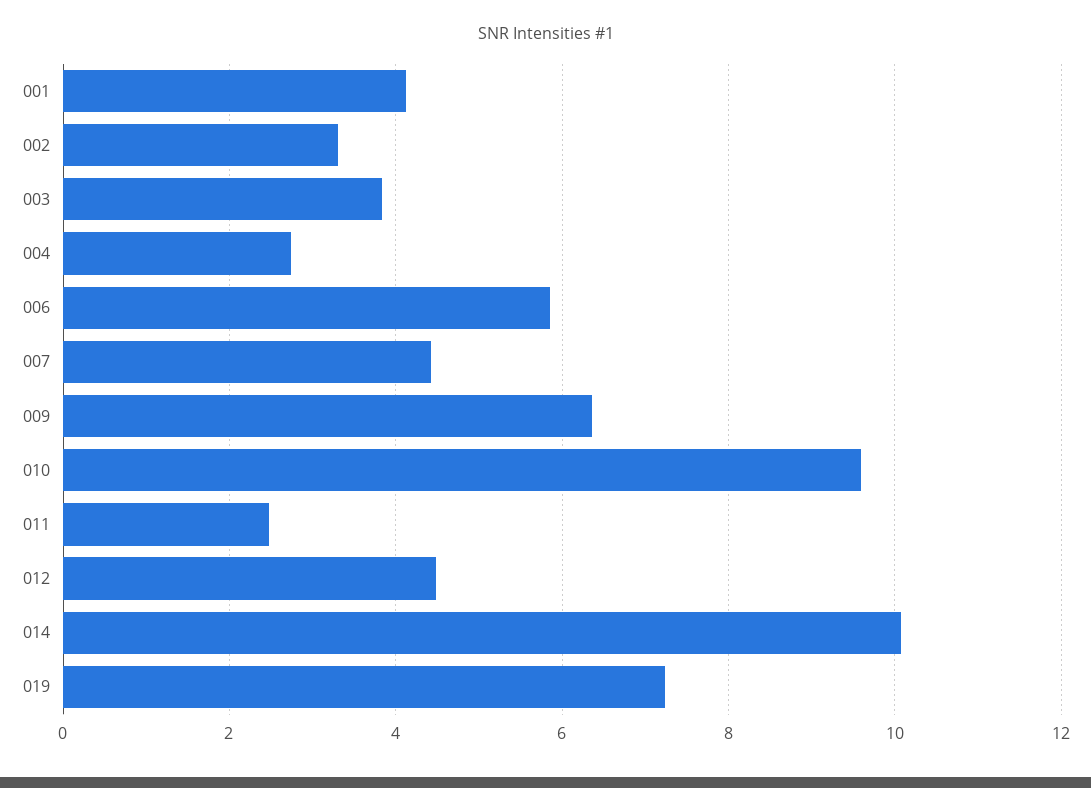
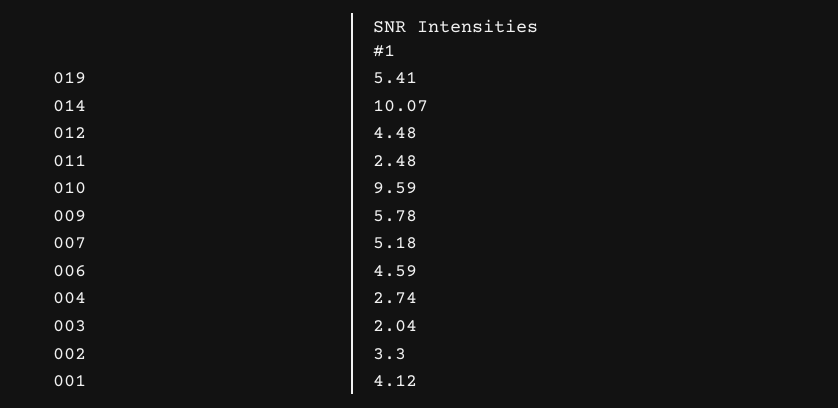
  {
    "001": 4.12,
    "002": 3.3,
-   "003": 3.8,
+   "003": 2.04,
    "004": 2.74,
-   "006": 5.8,
+   "006": 4.59,
-   "007": 4.4,
+   "007": 5.18,
-   "009": 6.4,
+   "009": 5.78,
    "010": 9.59,
    "011": 2.48,
    "012": 4.48,
    "014": 10.07,
-   "019": 7.2
+   "019": 5.41
  }

